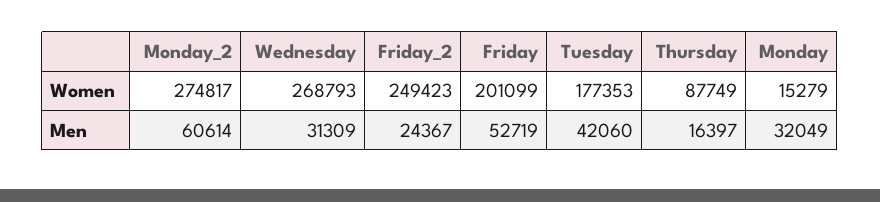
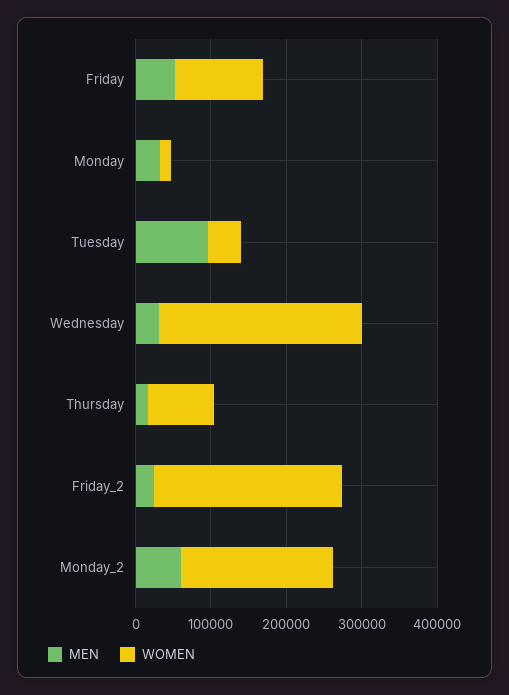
  {
    "Women": {
-     "Monday_2": 274817,
+     "Monday_2": 200000,
      "Wednesday": 268793,
      "Friday_2": 249423,
-     "Friday": 201099,
+     "Friday": 120000,
-     "Tuesday": 177353,
+     "Tuesday": 40000,
      "Thursday": 87749,
      "Monday": 15279
    },
    "Men": {
      "Monday_2": 60614,
      "Wednesday": 31309,
      "Friday_2": 24367,
      "Friday": 52719,
-     "Tuesday": 42060,
+     "Tuesday": 100000,
      "Thursday": 16397,
      "Monday": 32049
    }
  }

